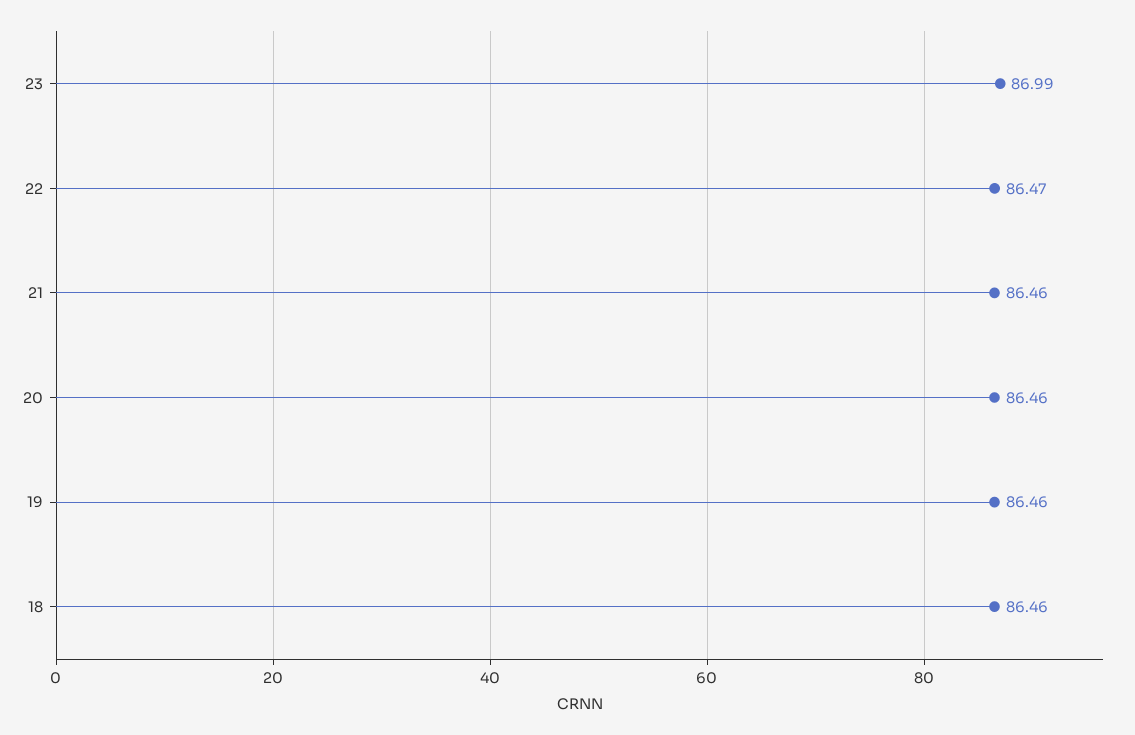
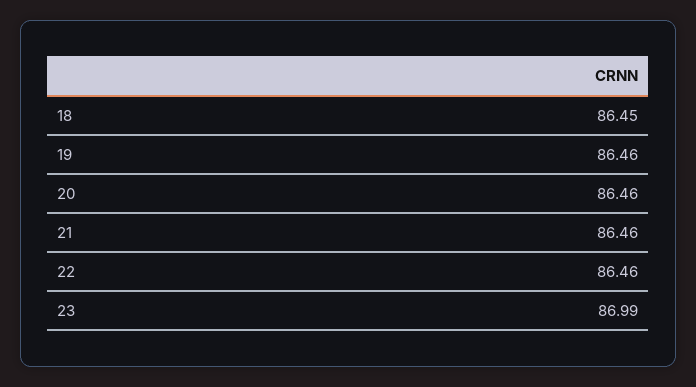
  {
    "23": 86.99,
-   "22": 86.47,
+   "22": 86.46,
    "21": 86.46,
    "20": 86.46,
    "19": 86.46,
-   "18": 86.46
+   "18": 86.45
  }

